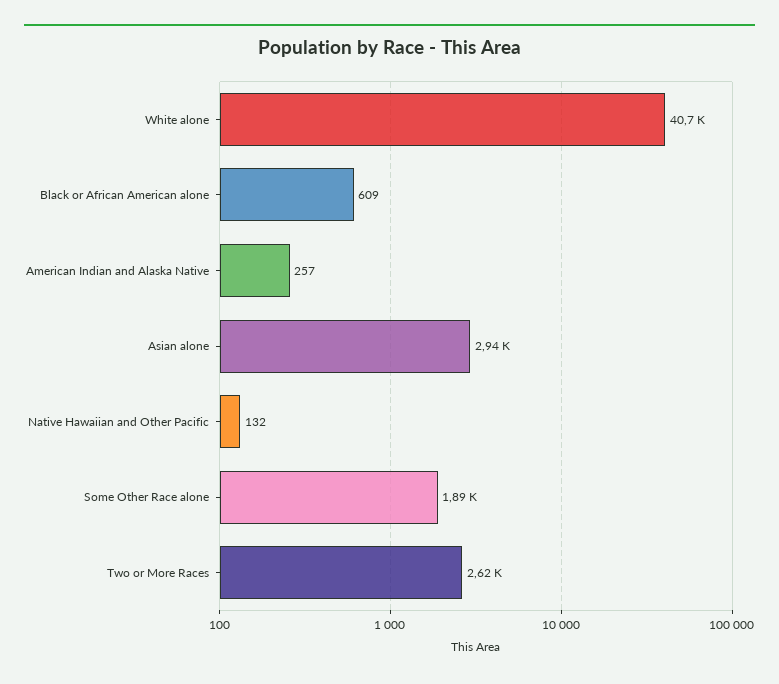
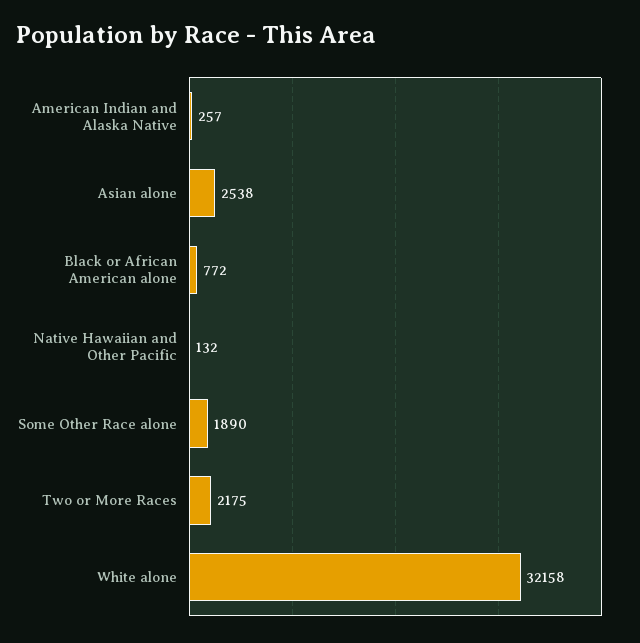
  {
-   "White alone": 40700,
+   "White alone": 32158,
-   "Black or African American alone": 609,
+   "Black or African American alone": 772,
    "American Indian and Alaska Native": 257,
-   "Asian alone": 2940,
+   "Asian alone": 2538,
    "Native Hawaiian and Other Pacific": 132,
    "Some Other Race alone": 1890,
-   "Two or More Races": 2620
+   "Two or More Races": 2175
  }

